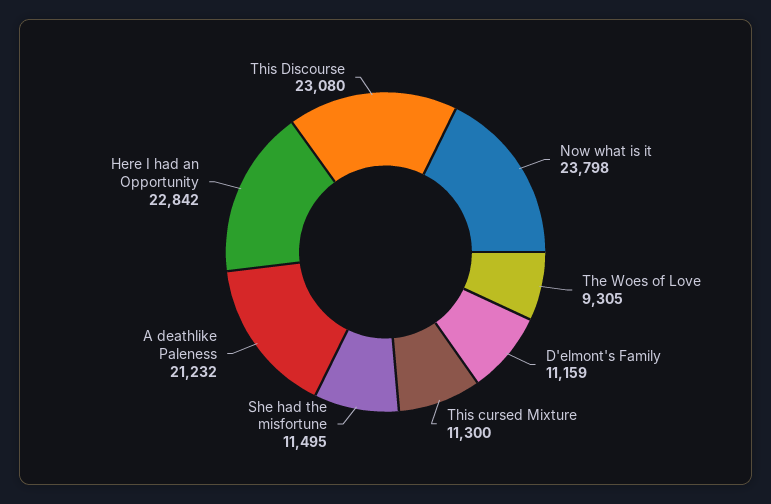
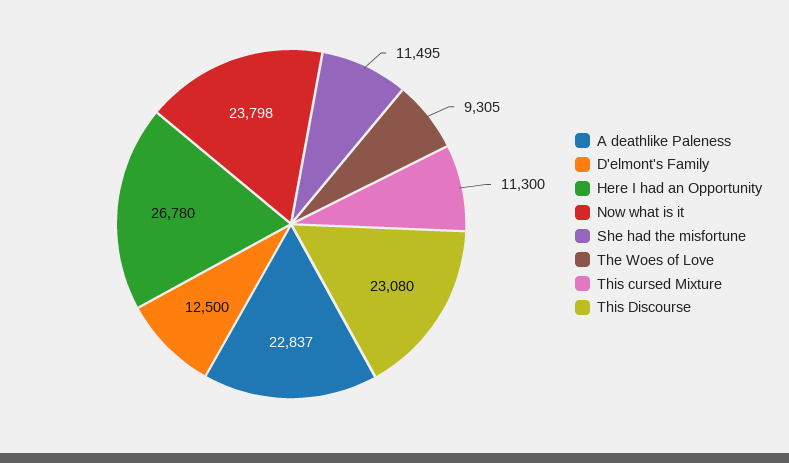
  {
    "Now what is it": 23798,
    "The Woes of Love": 9305,
-   "D'elmont's Family": 11159,
+   "D'elmont's Family": 12500,
    "This cursed Mixture": 11300,
    "She had the misfortune": 11495,
-   "A deathlike Paleness": 21232,
+   "A deathlike Paleness": 22837,
-   "Here I had an Opportunity": 22842,
+   "Here I had an Opportunity": 26780,
    "This Discourse": 23080
  }

